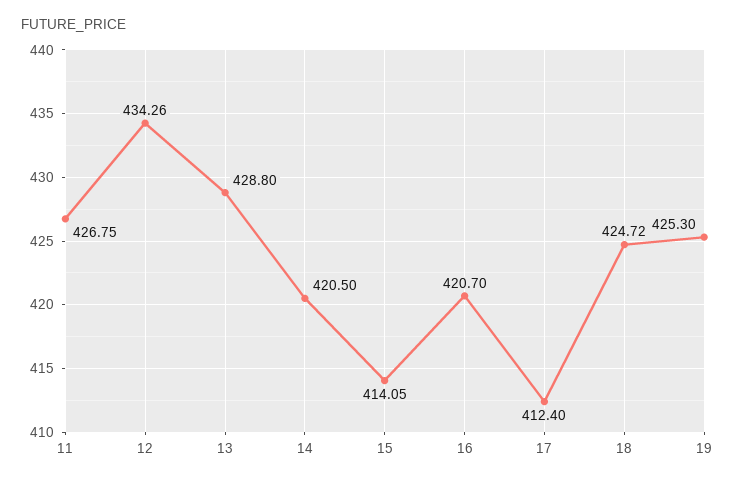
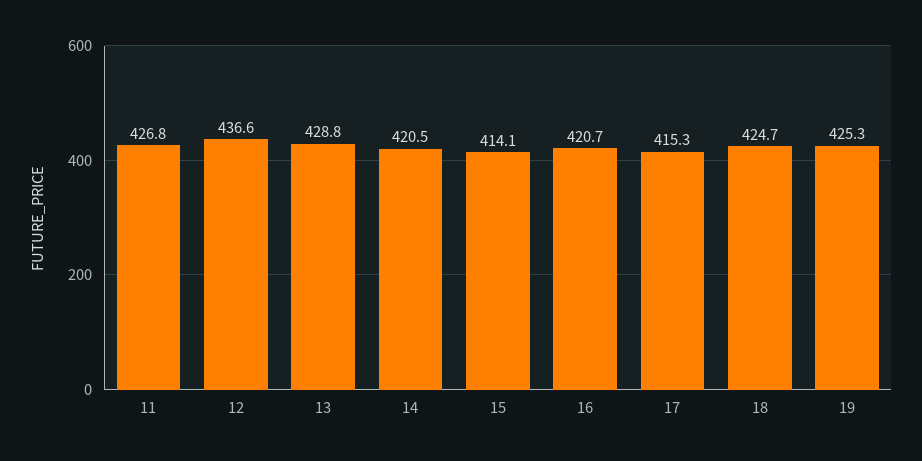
  {
    "11": 426.75,
-   "12": 434.26,
+   "12": 436.6,
    "13": 428.8,
    "14": 420.5,
    "15": 414.05,
    "16": 420.7,
-   "17": 412.4,
+   "17": 415.3,
    "18": 424.72,
    "19": 425.3
  }

